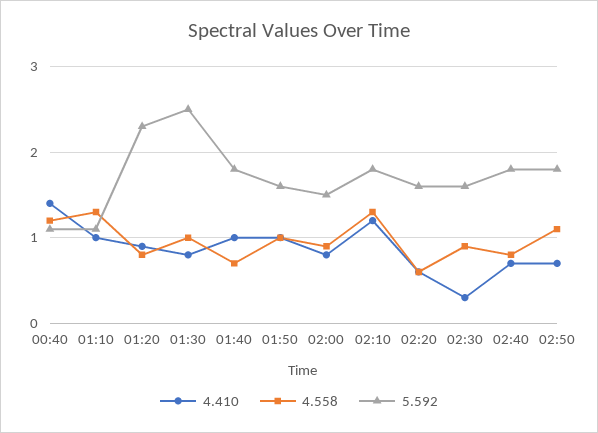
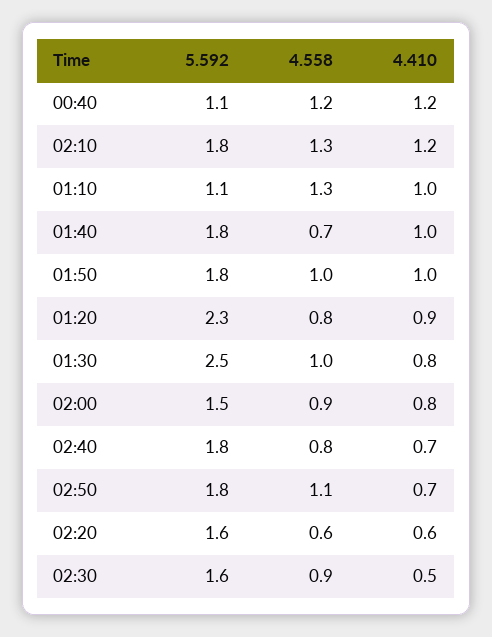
  {
    "4.410": {
-     "00:40": 1.4,
+     "00:40": 1.2,
      "01:10": 1,
      "01:20": 0.9,
      "01:30": 0.8,
      "01:40": 1,
      "01:50": 1,
      "02:00": 0.8,
      "02:10": 1.2,
      "02:20": 0.6,
-     "02:30": 0.3,
+     "02:30": 0.5,
      "02:40": 0.7,
      "02:50": 0.7
    },
    "4.558": {
      "00:40": 1.2,
      "01:10": 1.3,
      "01:20": 0.8,
      "01:30": 1,
      "01:40": 0.7,
      "01:50": 1,
      "02:00": 0.9,
      "02:10": 1.3,
      "02:20": 0.6,
      "02:30": 0.9,
      "02:40": 0.8,
      "02:50": 1.1
    },
    "5.592": {
      "00:40": 1.1,
      "01:10": 1.1,
      "01:20": 2.3,
      "01:30": 2.5,
      "01:40": 1.8,
-     "01:50": 1.6,
+     "01:50": 1.8,
      "02:00": 1.5,
      "02:10": 1.8,
      "02:20": 1.6,
      "02:30": 1.6,
      "02:40": 1.8,
      "02:50": 1.8
    }
  }

